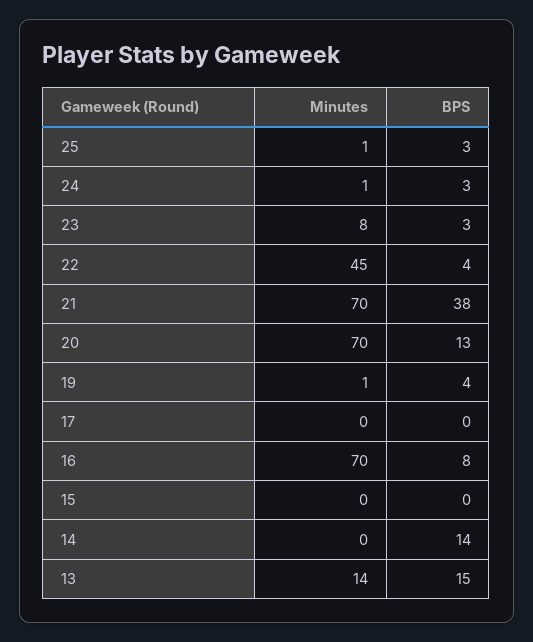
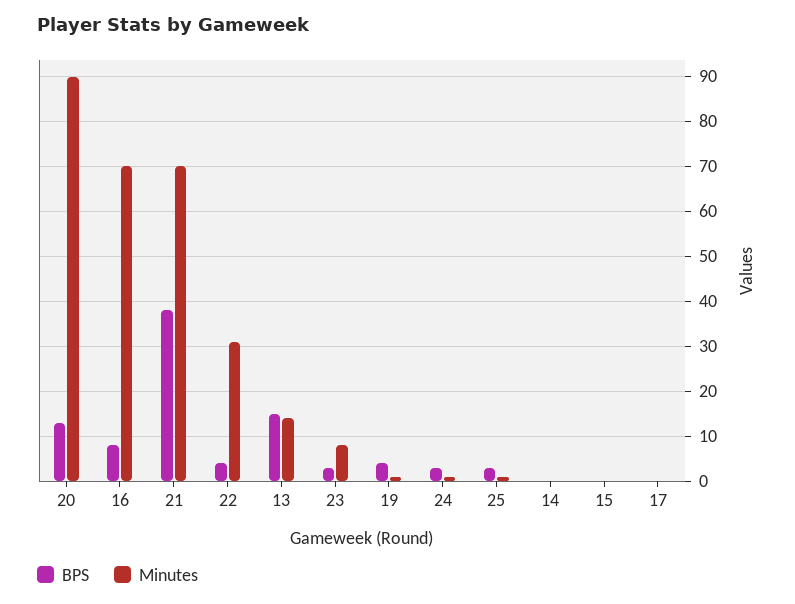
  {
    "Minutes": {
      "25": 1,
      "24": 1,
      "23": 8,
-     "22": 45,
+     "22": 30,
      "21": 70,
-     "20": 70,
+     "20": 90,
      "19": 1,
      "17": 0,
      "16": 70,
      "15": 0,
      "14": 0,
      "13": 14
    },
    "BPS": {
      "25": 3,
      "24": 3,
      "23": 3,
      "22": 4,
      "21": 38,
      "20": 13,
      "19": 4,
      "17": 0,
      "16": 8,
      "15": 0,
-     "14": 14,
+     "14": 0,
      "13": 15
    }
  }

